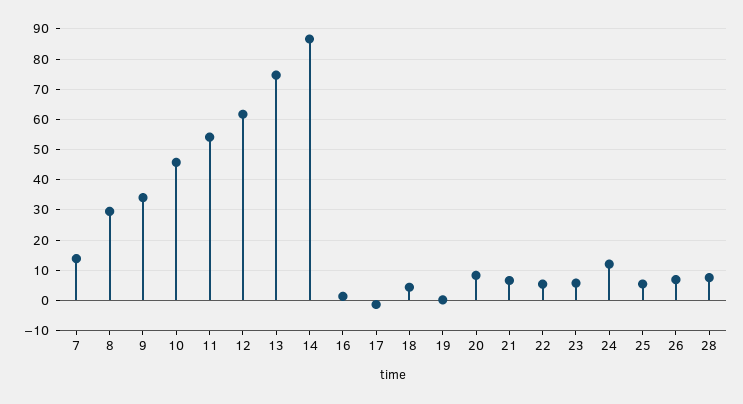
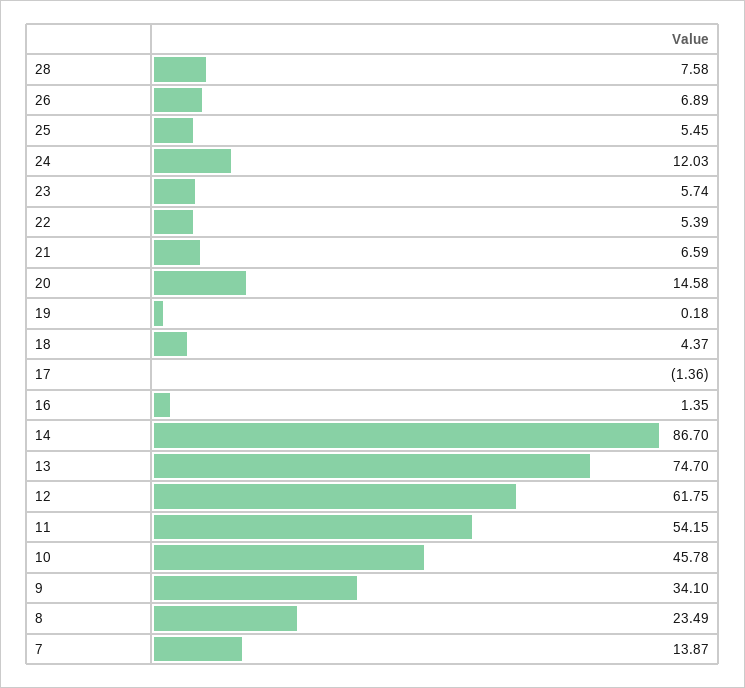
  {
    "7": 13.87,
-   "8": 30,
+   "8": 23.49,
    "9": 34.1,
    "10": 45.78,
    "11": 54.15,
    "12": 61.75,
    "13": 74.7,
    "14": 86.7,
    "16": 1.35,
    "17": -1.36,
    "18": 4.37,
    "19": 0.18,
-   "20": 8,
+   "20": 14.58,
    "21": 6.59,
    "22": 5.39,
    "23": 5.74,
    "24": 12.03,
    "25": 5.45,
    "26": 6.89,
    "28": 7.58
  }

